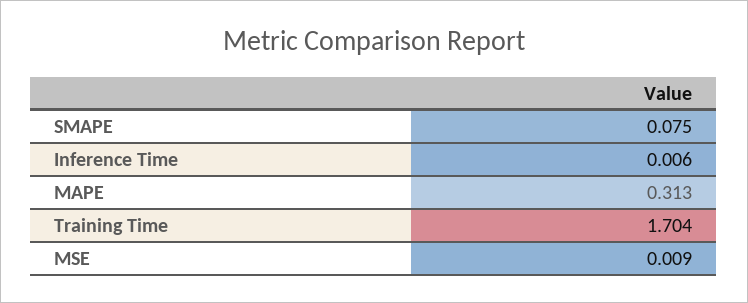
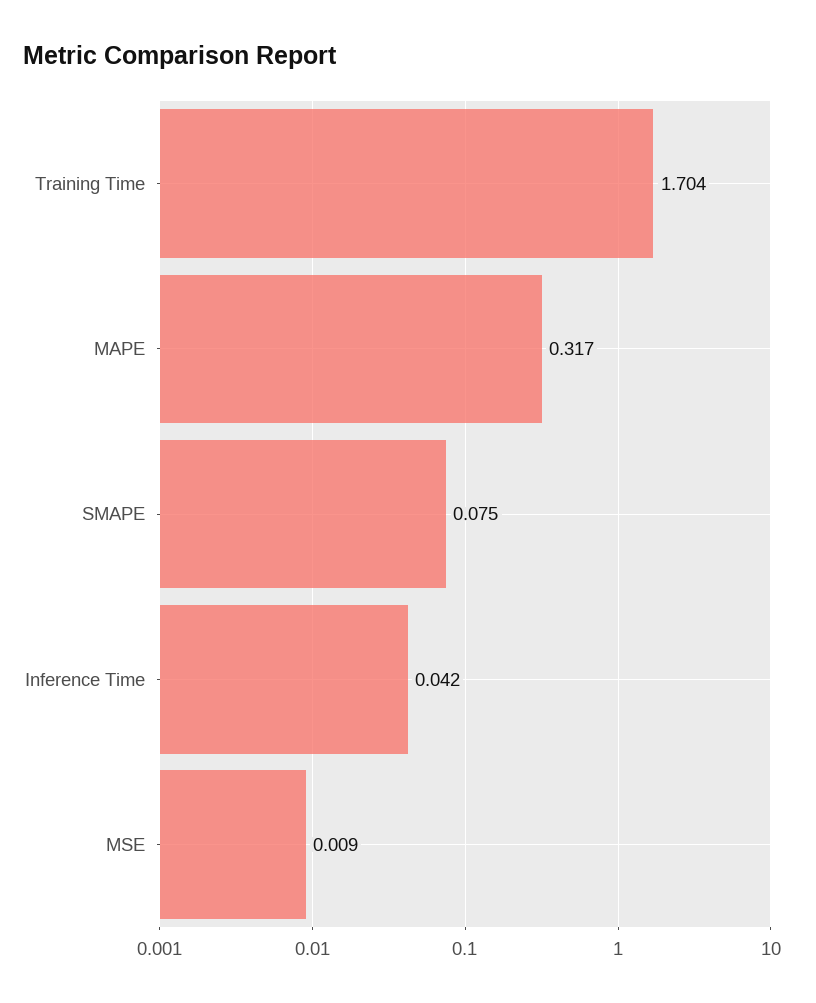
  {
    "SMAPE": 0.075,
-   "Inference Time": 0.006,
+   "Inference Time": 0.042,
-   "MAPE": 0.313,
+   "MAPE": 0.317,
    "Training Time": 1.704,
    "MSE": 0.009
  }

